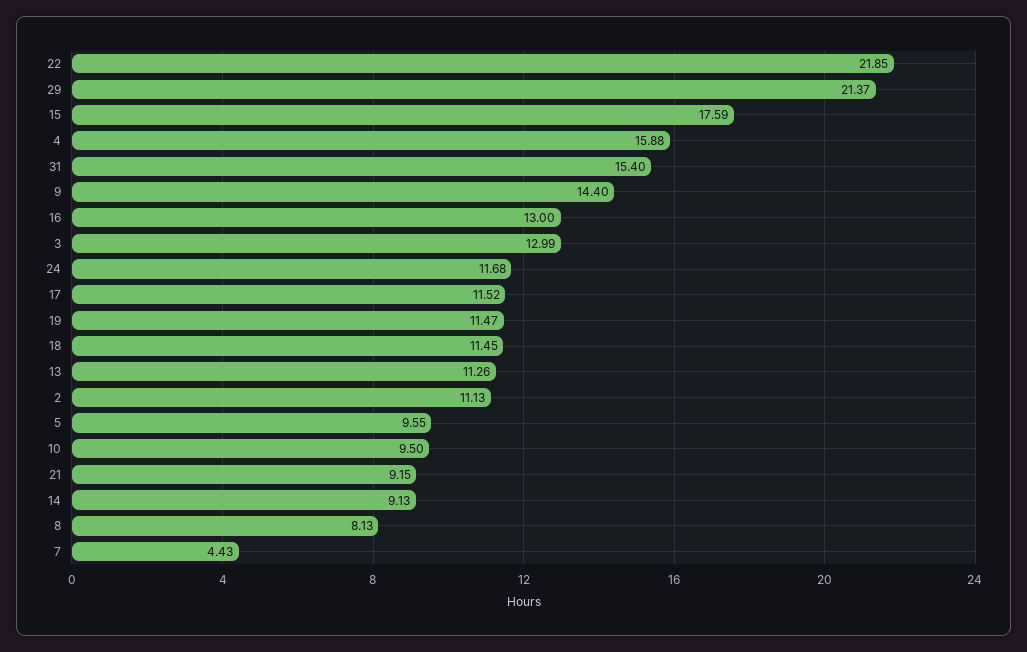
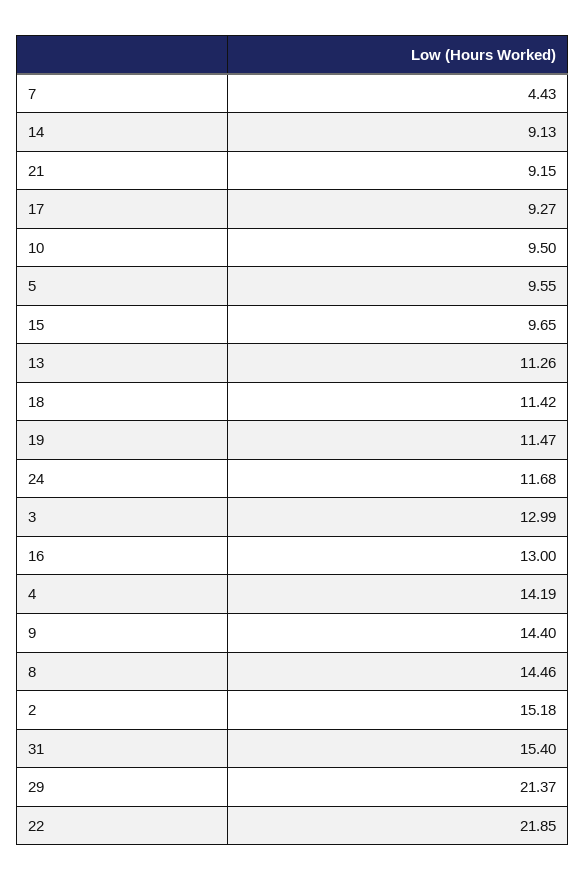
  {
    "22": 21.85,
    "29": 21.37,
-   "15": 17.59,
+   "15": 9.65,
-   "4": 15.88,
+   "4": 14.19,
    "31": 15.4,
    "9": 14.4,
    "16": 13,
    "3": 12.99,
    "24": 11.68,
-   "17": 11.52,
+   "17": 9.27,
    "19": 11.47,
-   "18": 11.45,
+   "18": 11.42,
    "13": 11.26,
-   "2": 11.13,
+   "2": 15.18,
    "5": 9.55,
    "10": 9.5,
    "21": 9.15,
    "14": 9.13,
-   "8": 8.13,
+   "8": 14.46,
    "7": 4.43
  }

